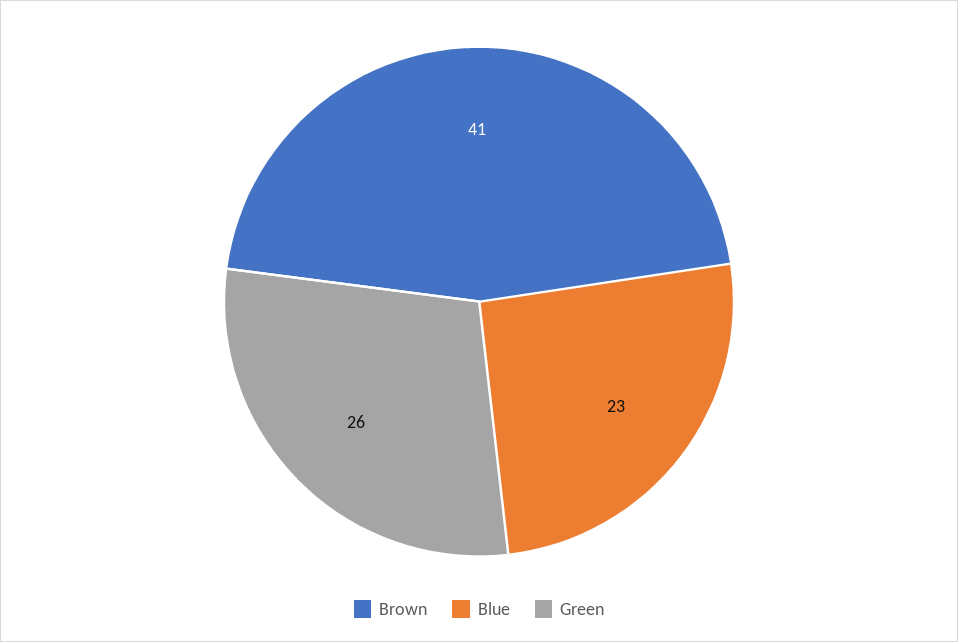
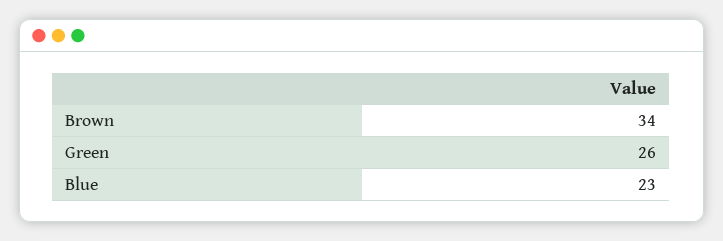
  {
-   "Brown": 41,
+   "Brown": 34,
    "Blue": 23,
    "Green": 26
  }

